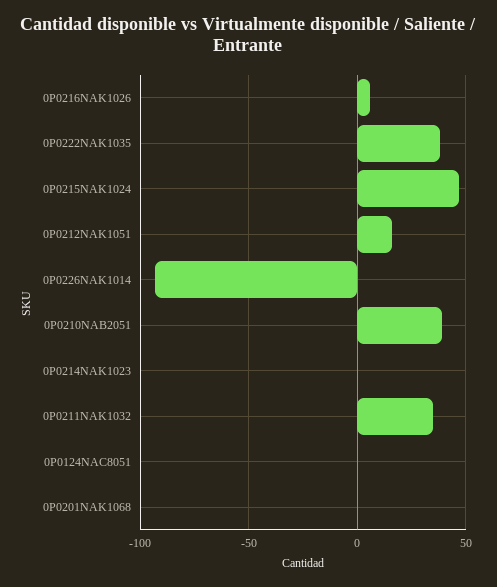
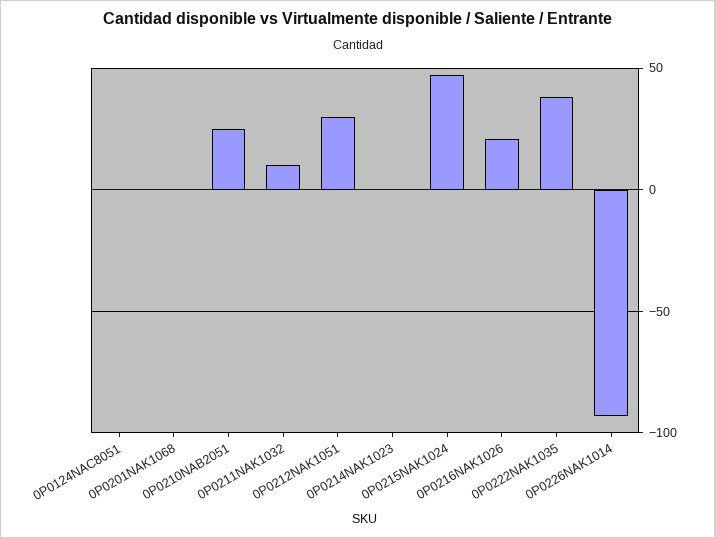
  {
-   "0P0216NAK1026": 5,
+   "0P0216NAK1026": 20,
    "0P0222NAK1035": 40,
    "0P0215NAK1024": 45,
-   "0P0212NAK1051": 15,
+   "0P0212NAK1051": 30,
    "0P0226NAK1014": -95,
-   "0P0210NAB2051": 40,
+   "0P0210NAB2051": 25,
    "0P0214NAK1023": 0,
-   "0P0211NAK1032": 35,
+   "0P0211NAK1032": 10,
    "0P0124NAC8051": 0,
    "0P0201NAK1068": 0
  }

